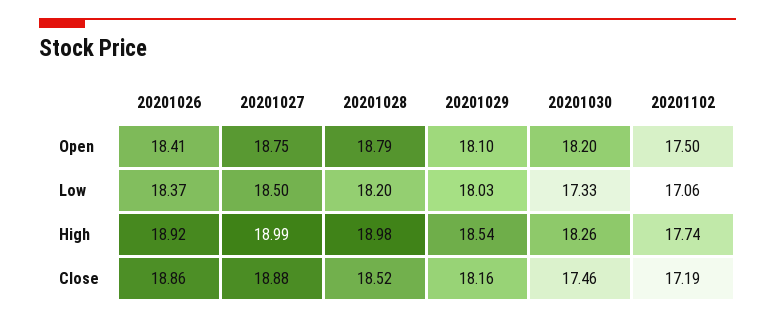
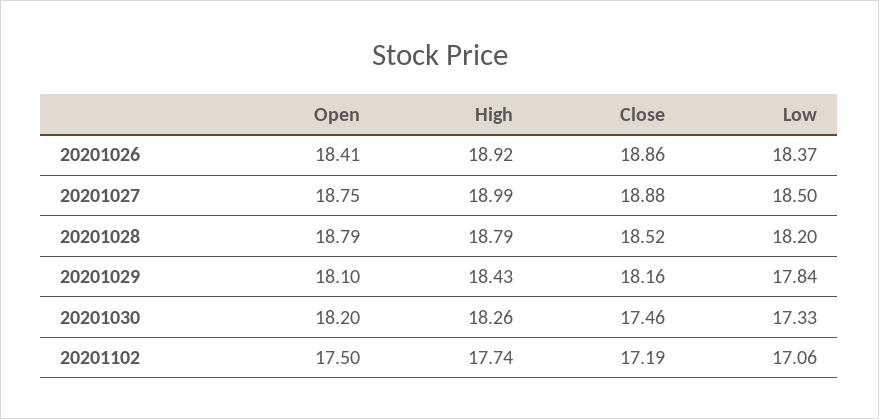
  {
    "20201026": {
      "Open": 18.41,
      "Low": 18.37,
      "High": 18.92,
      "Close": 18.86
    },
    "20201027": {
      "Open": 18.75,
      "Low": 18.5,
      "High": 18.99,
      "Close": 18.88
    },
    "20201028": {
      "Open": 18.79,
      "Low": 18.2,
-     "High": 18.98,
+     "High": 18.79,
      "Close": 18.52
    },
    "20201029": {
      "Open": 18.1,
-     "Low": 18.03,
+     "Low": 17.84,
-     "High": 18.54,
+     "High": 18.43,
      "Close": 18.16
    },
    "20201030": {
      "Open": 18.2,
      "Low": 17.33,
      "High": 18.26,
      "Close": 17.46
    },
    "20201102": {
      "Open": 17.5,
      "Low": 17.06,
      "High": 17.74,
      "Close": 17.19
    }
  }

